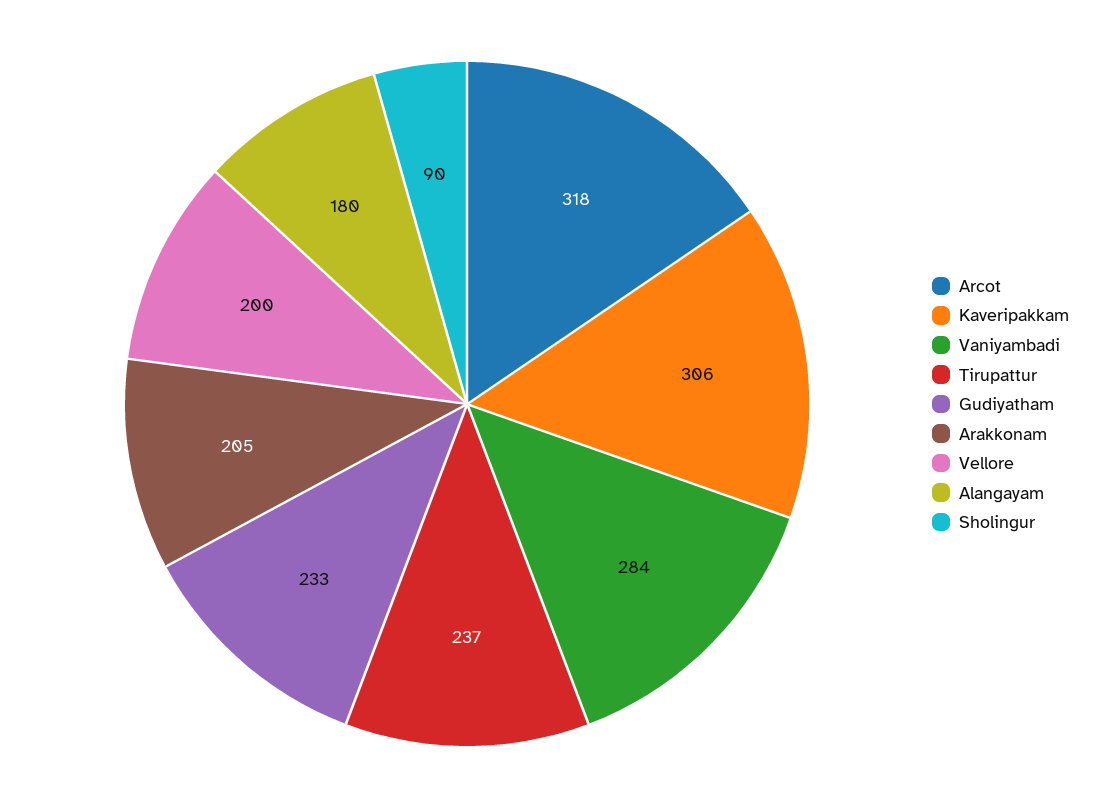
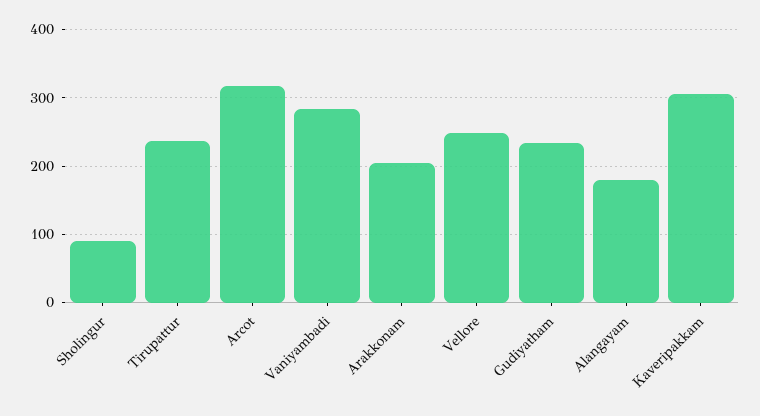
  {
    "Arcot": 318,
    "Kaveripakkam": 306,
    "Vaniyambadi": 284,
    "Tirupattur": 237,
    "Gudiyatham": 233,
    "Arakkonam": 205,
-   "Vellore": 200,
+   "Vellore": 250,
    "Alangayam": 180,
    "Sholingur": 90
  }

